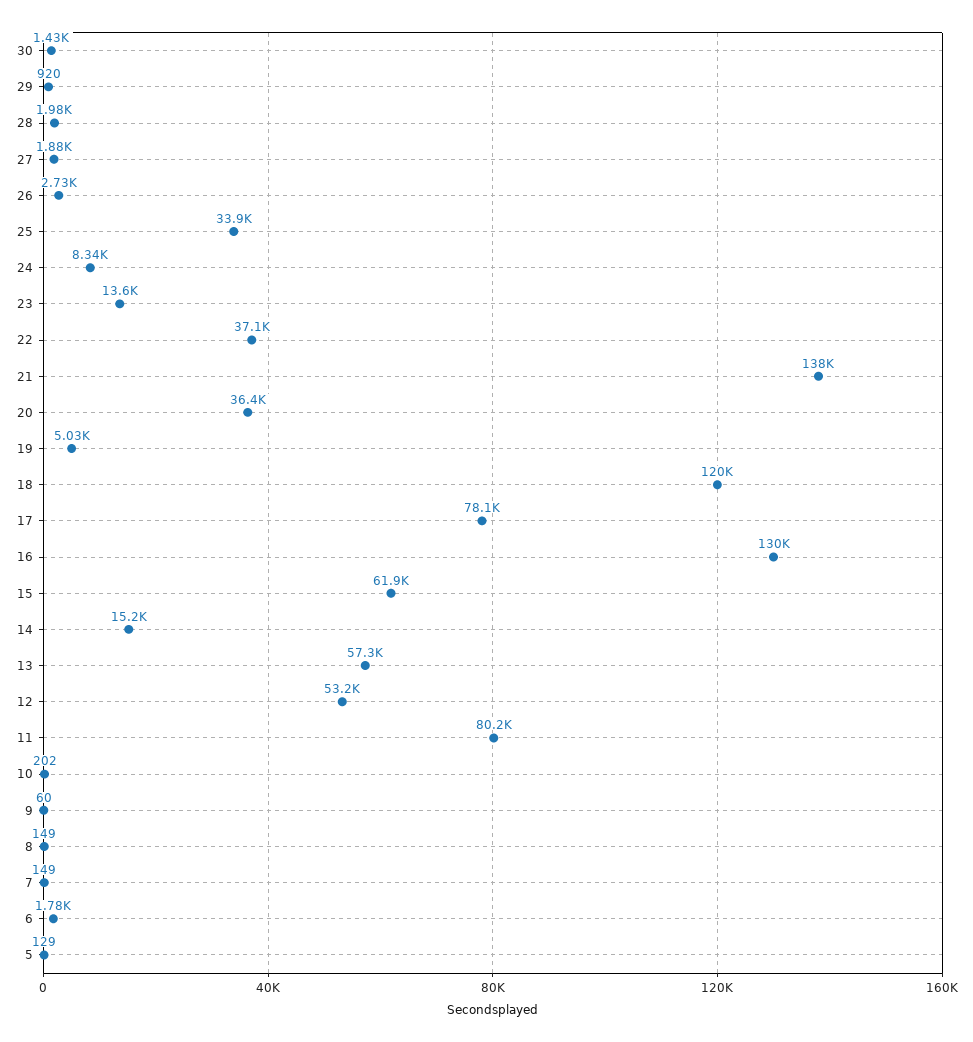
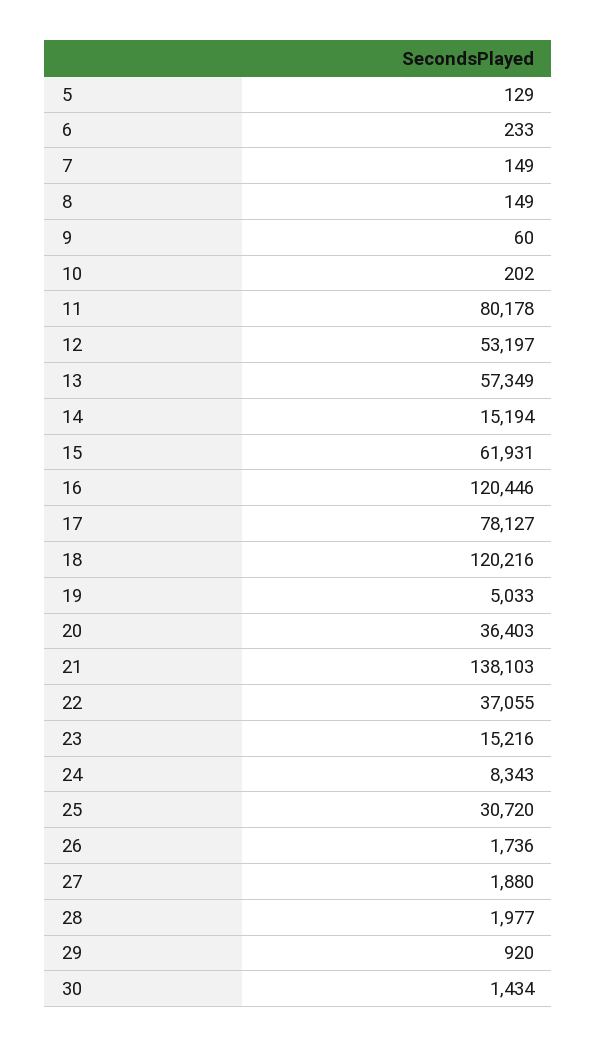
  {
    "30": 1434,
    "29": 920,
    "28": 1977,
    "27": 1880,
-   "26": 2730,
+   "26": 1736,
-   "25": 33900,
+   "25": 30720,
    "24": 8343,
-   "23": 13600,
+   "23": 15216,
    "22": 37055,
    "21": 138103,
    "20": 36403,
    "19": 5033,
    "18": 120216,
    "17": 78127,
-   "16": 130000,
+   "16": 120446,
    "15": 61931,
    "14": 15194,
    "13": 57349,
    "12": 53197,
    "11": 80178,
    "10": 202,
    "9": 60,
    "8": 149,
    "7": 149,
-   "6": 1780,
+   "6": 233,
    "5": 129
  }

